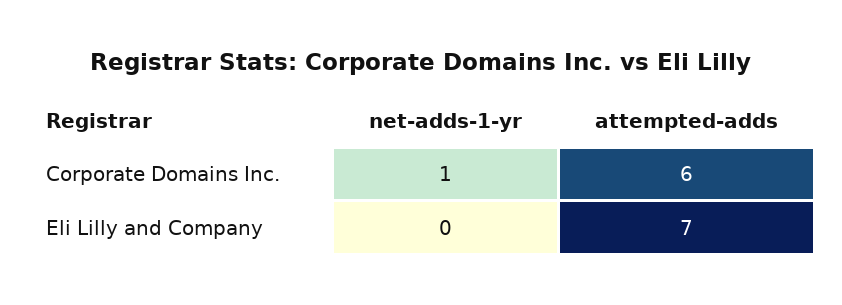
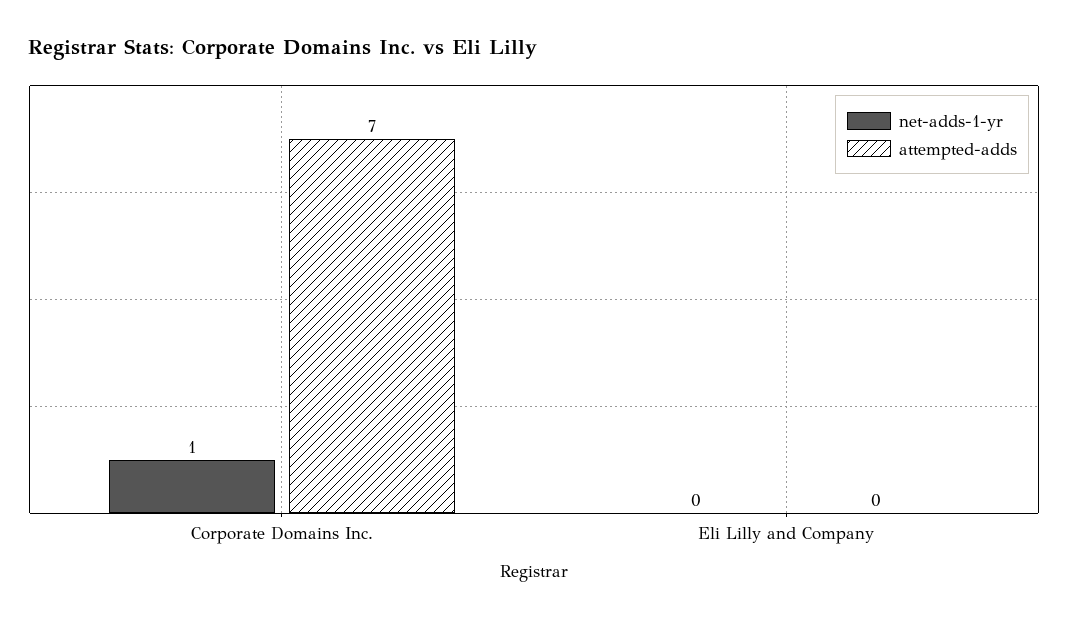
  {
    "net-adds-1-yr": {
      "Corporate Domains Inc.": 1,
      "Eli Lilly and Company": 0
    },
    "attempted-adds": {
-     "Corporate Domains Inc.": 6,
+     "Corporate Domains Inc.": 7,
-     "Eli Lilly and Company": 7
+     "Eli Lilly and Company": 0
    }
  }

